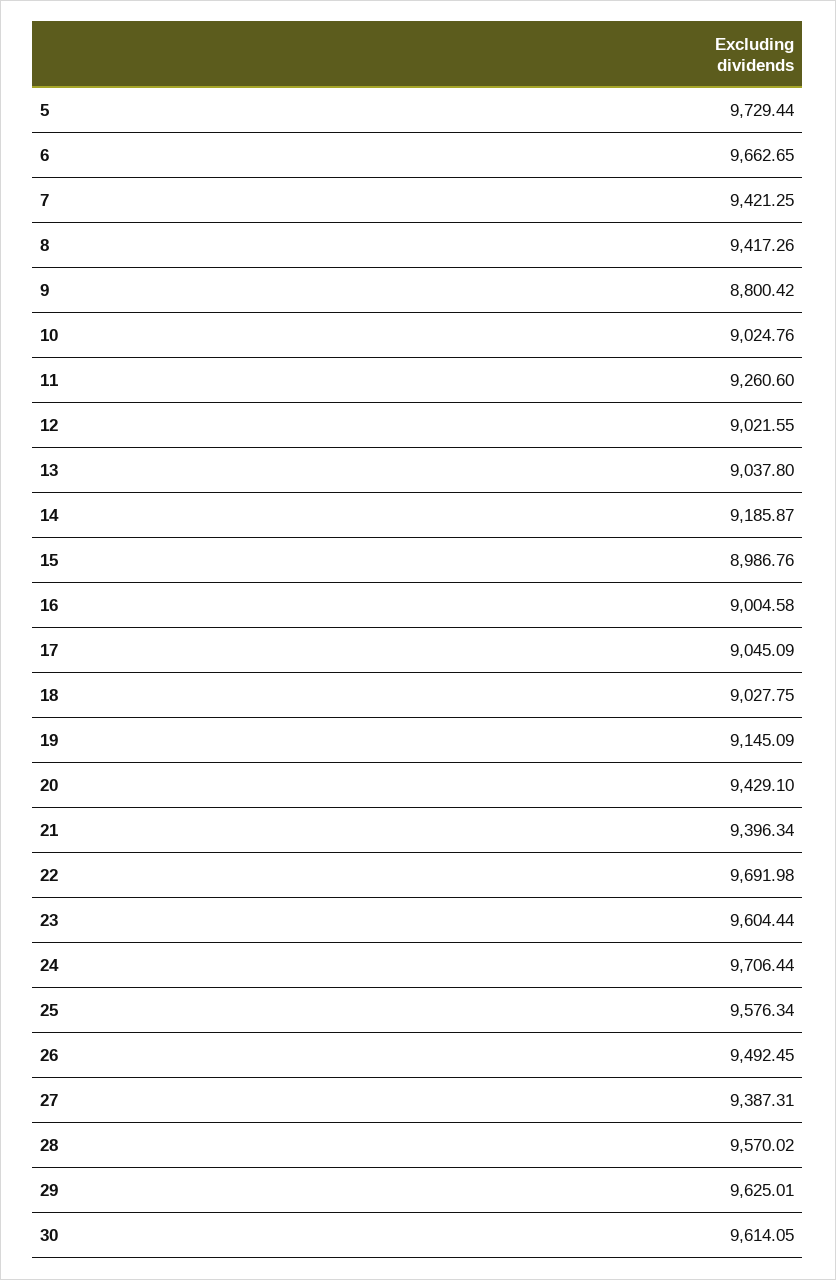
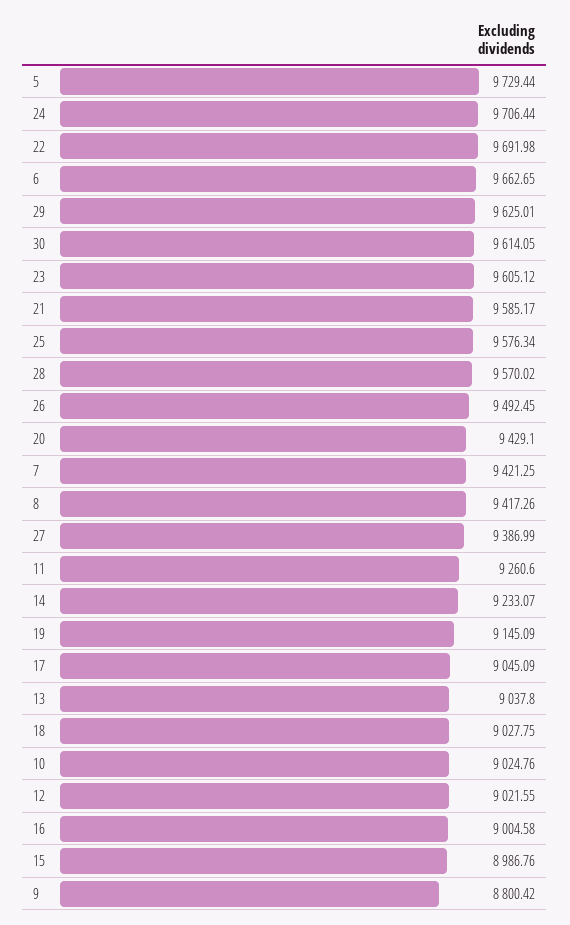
  {
    "5": 9729.44,
    "6": 9662.65,
    "7": 9421.25,
    "8": 9417.26,
    "9": 8800.42,
    "10": 9024.76,
    "11": 9260.6,
    "12": 9021.55,
    "13": 9037.8,
-   "14": 9185.87,
+   "14": 9233.07,
    "15": 8986.76,
    "16": 9004.58,
    "17": 9045.09,
    "18": 9027.75,
    "19": 9145.09,
    "20": 9429.1,
-   "21": 9396.34,
+   "21": 9585.17,
    "22": 9691.98,
-   "23": 9604.44,
+   "23": 9605.12,
    "24": 9706.44,
    "25": 9576.34,
    "26": 9492.45,
-   "27": 9387.31,
+   "27": 9386.99,
    "28": 9570.02,
    "29": 9625.01,
    "30": 9614.05
  }

